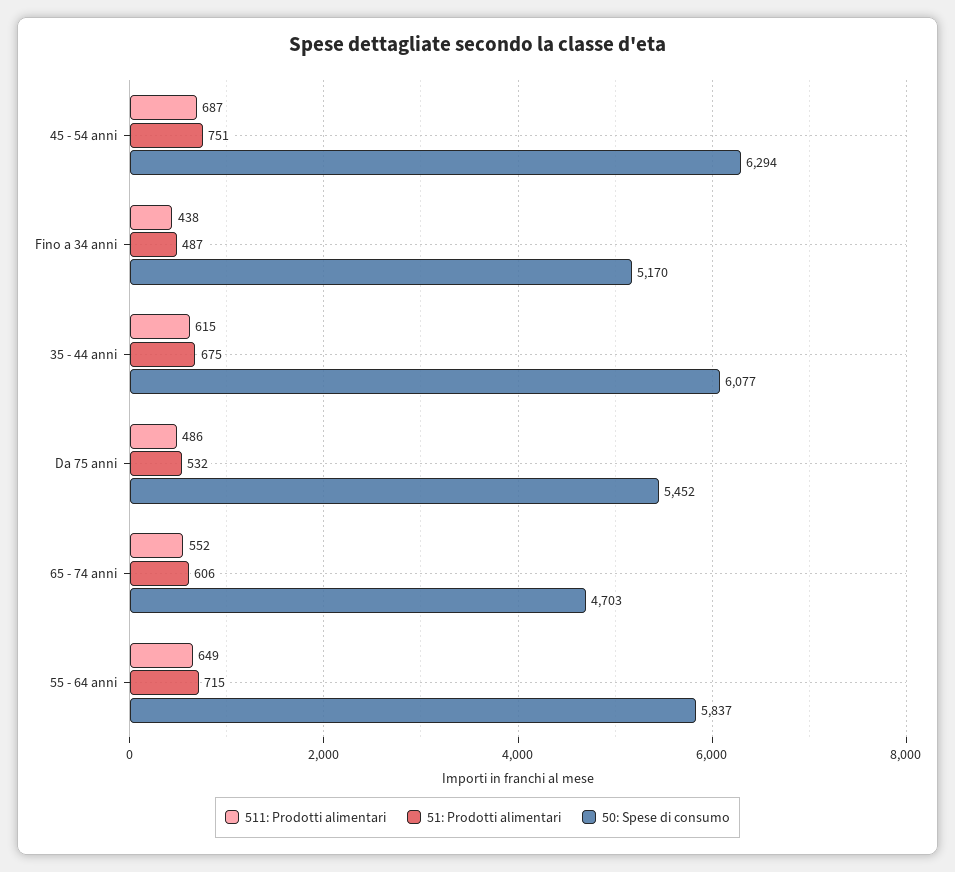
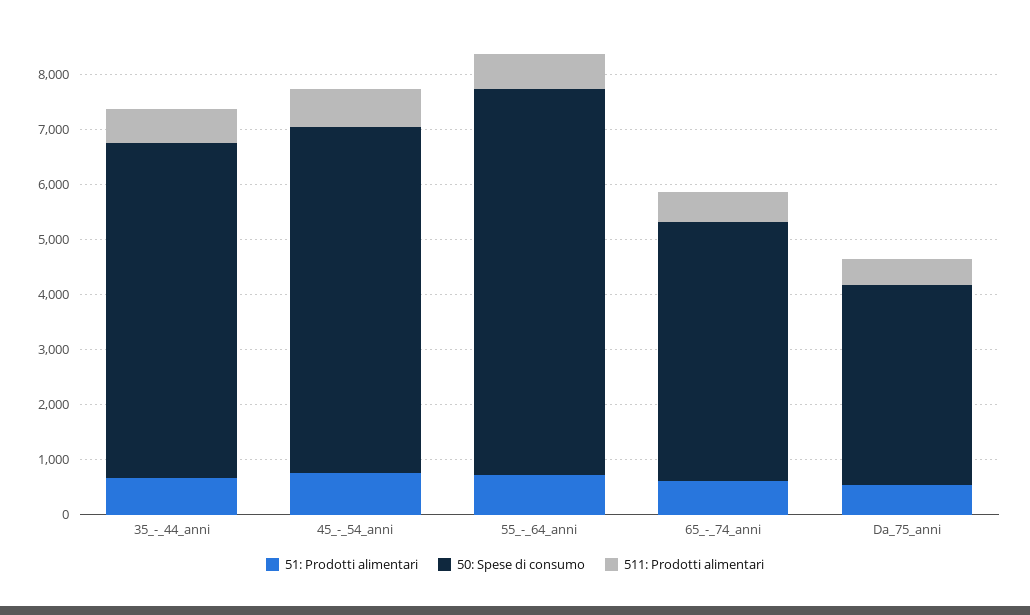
  {
    "511: Prodotti alimentari": {
      "45 - 54 anni": 687,
-     "Fino a 34 anni": 438,
      "35 - 44 anni": 615,
      "Da 75 anni": 486,
      "65 - 74 anni": 552,
      "55 - 64 anni": 649
    },
    "51: Prodotti alimentari": {
      "45 - 54 anni": 751,
-     "Fino a 34 anni": 487,
      "35 - 44 anni": 675,
      "Da 75 anni": 532,
      "65 - 74 anni": 606,
      "55 - 64 anni": 715
    },
    "50: Spese di consumo": {
      "45 - 54 anni": 6294,
-     "Fino a 34 anni": 5170,
      "35 - 44 anni": 6077,
-     "Da 75 anni": 5452,
+     "Da 75 anni": 3600,
      "65 - 74 anni": 4703,
-     "55 - 64 anni": 5837
+     "55 - 64 anni": 7000
    }
  }

